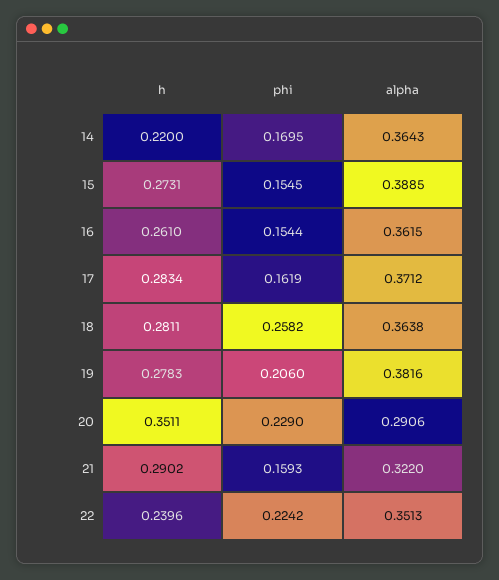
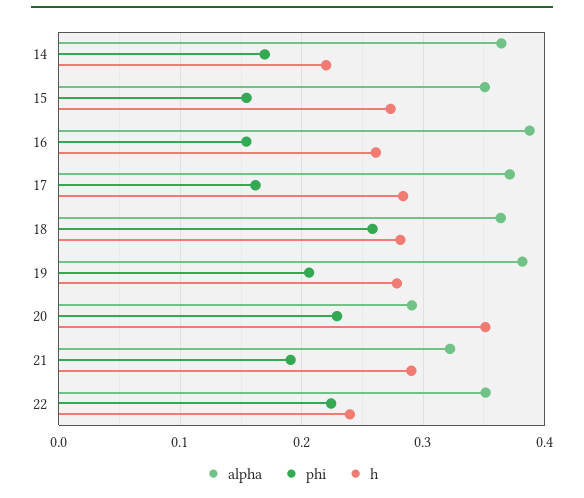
  {
    "h": {
      "14": 0.22,
      "15": 0.2731,
      "16": 0.261,
      "17": 0.2834,
      "18": 0.2811,
      "19": 0.2783,
      "20": 0.3511,
      "21": 0.2902,
      "22": 0.2396
    },
    "phi": {
      "14": 0.1695,
      "15": 0.1545,
      "16": 0.1544,
      "17": 0.1619,
      "18": 0.2582,
      "19": 0.206,
      "20": 0.229,
-     "21": 0.1593,
+     "21": 0.19,
      "22": 0.2242
    },
    "alpha": {
      "14": 0.3643,
-     "15": 0.3885,
+     "15": 0.35,
-     "16": 0.3615,
+     "16": 0.39,
      "17": 0.3712,
      "18": 0.3638,
      "19": 0.3816,
      "20": 0.2906,
      "21": 0.322,
      "22": 0.3513
    }
  }

